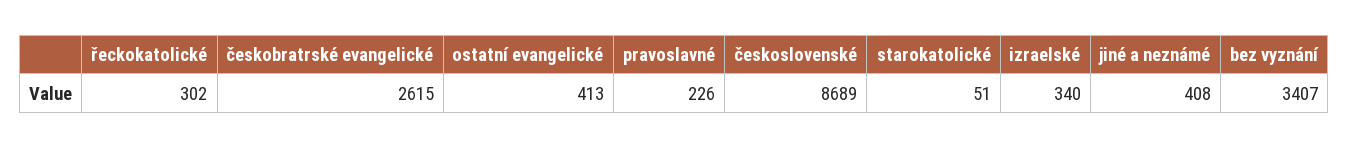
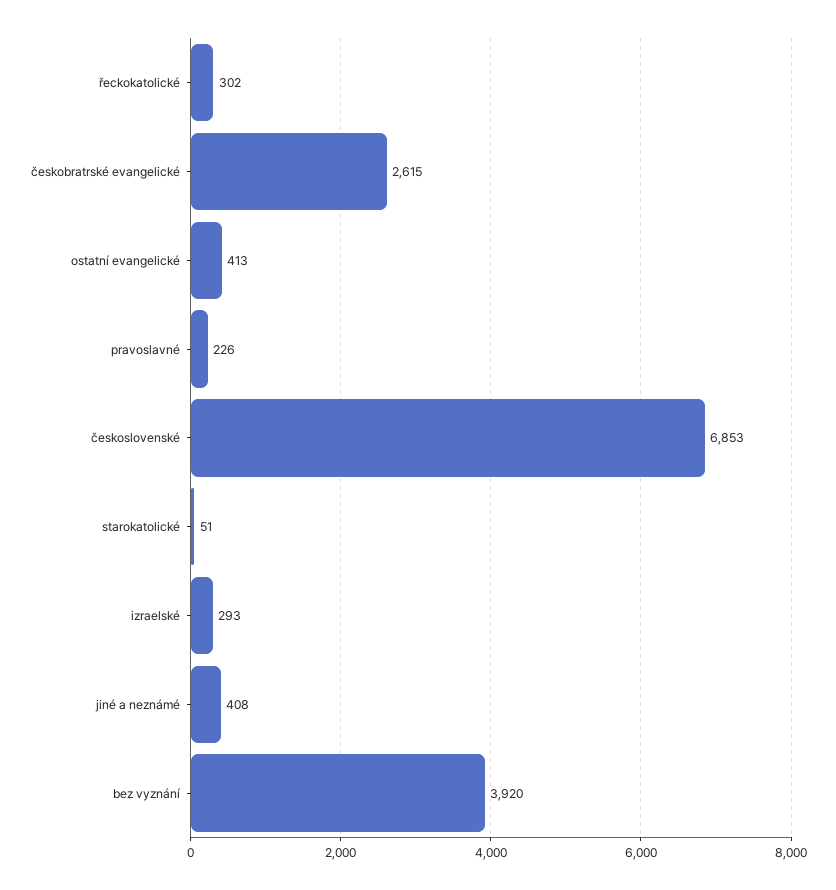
  {
    "řeckokatolické": 302,
    "českobratrské evangelické": 2615,
    "ostatní evangelické": 413,
    "pravoslavné": 226,
-   "československé": 8689,
+   "československé": 6853,
    "starokatolické": 51,
-   "izraelské": 340,
+   "izraelské": 293,
    "jiné a neznámé": 408,
-   "bez vyznání": 3407
+   "bez vyznání": 3920
  }

